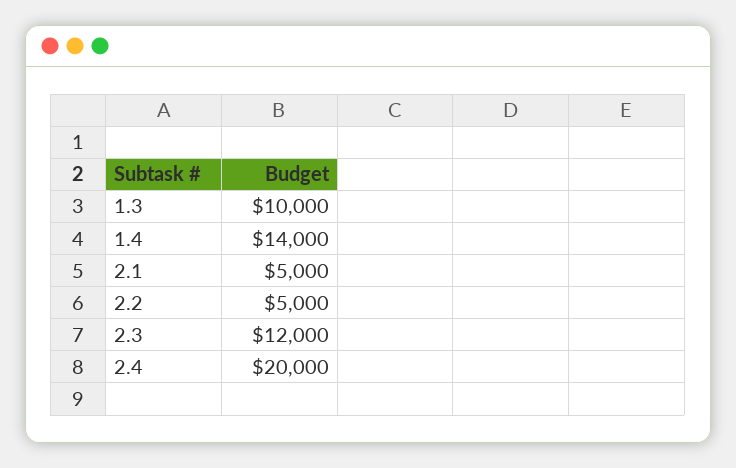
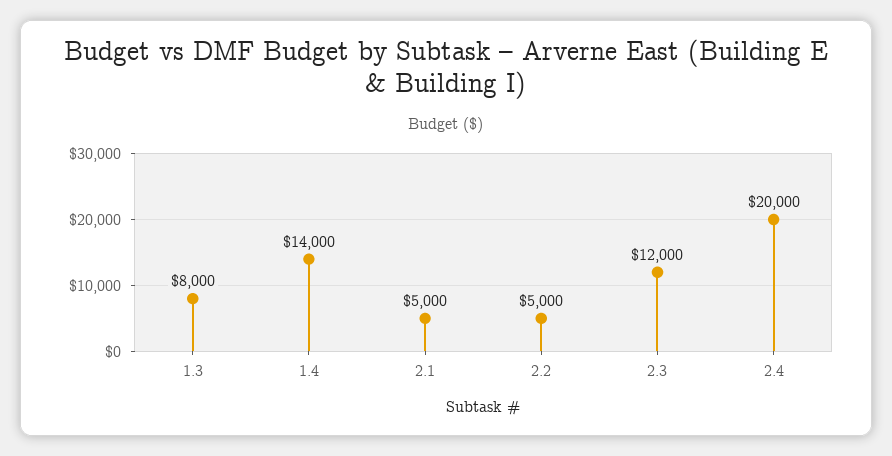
  {
-   "1.3": 10000,
+   "1.3": 8000,
    "1.4": 14000,
    "2.1": 5000,
    "2.2": 5000,
    "2.3": 12000,
    "2.4": 20000
  }

